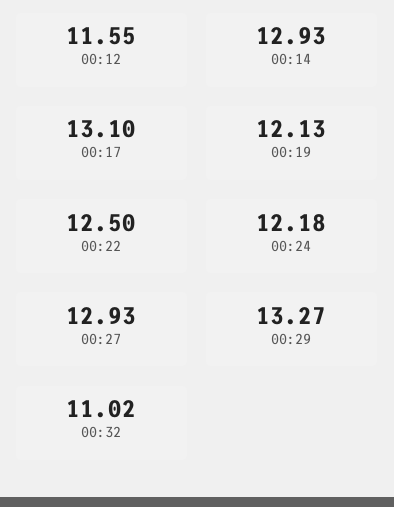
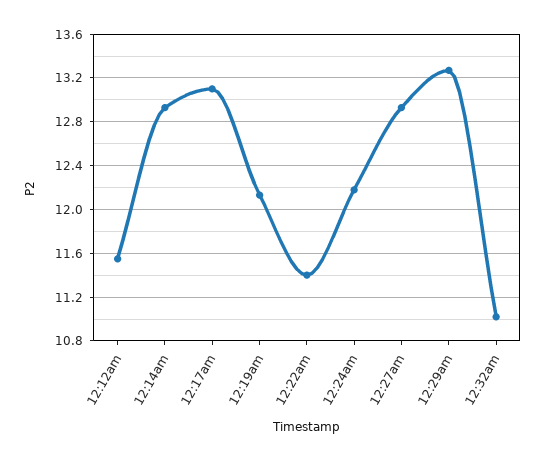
  {
    "00:12": 11.55,
    "00:14": 12.93,
    "00:17": 13.1,
    "00:19": 12.13,
-   "00:22": 12.5,
+   "00:22": 11.4,
    "00:24": 12.18,
    "00:27": 12.93,
    "00:29": 13.27,
    "00:32": 11.02
  }

